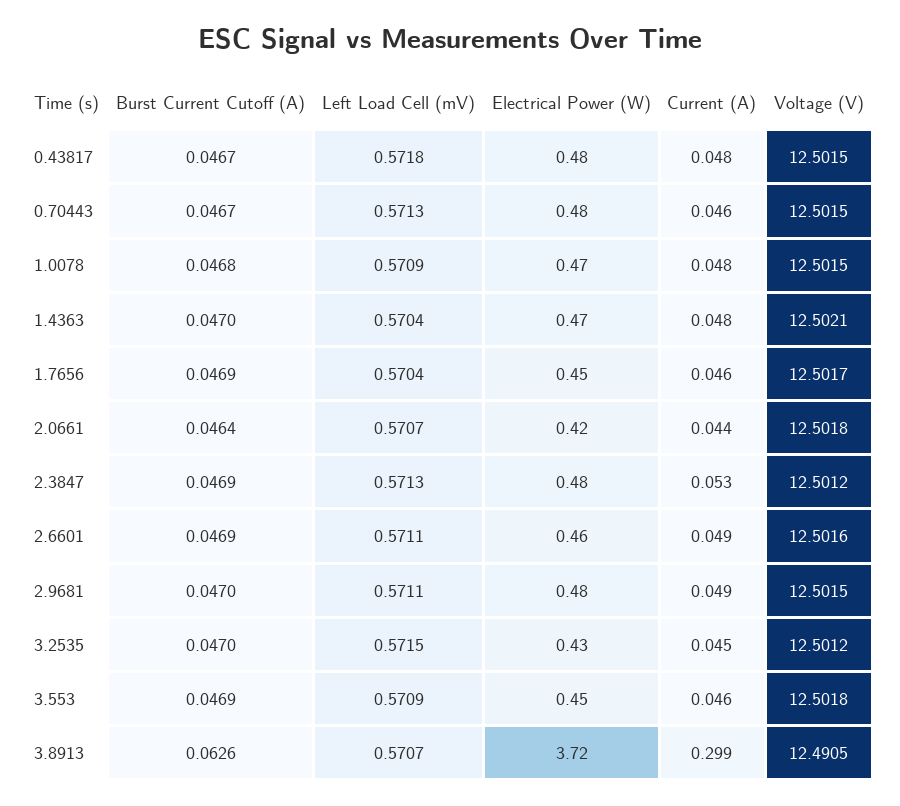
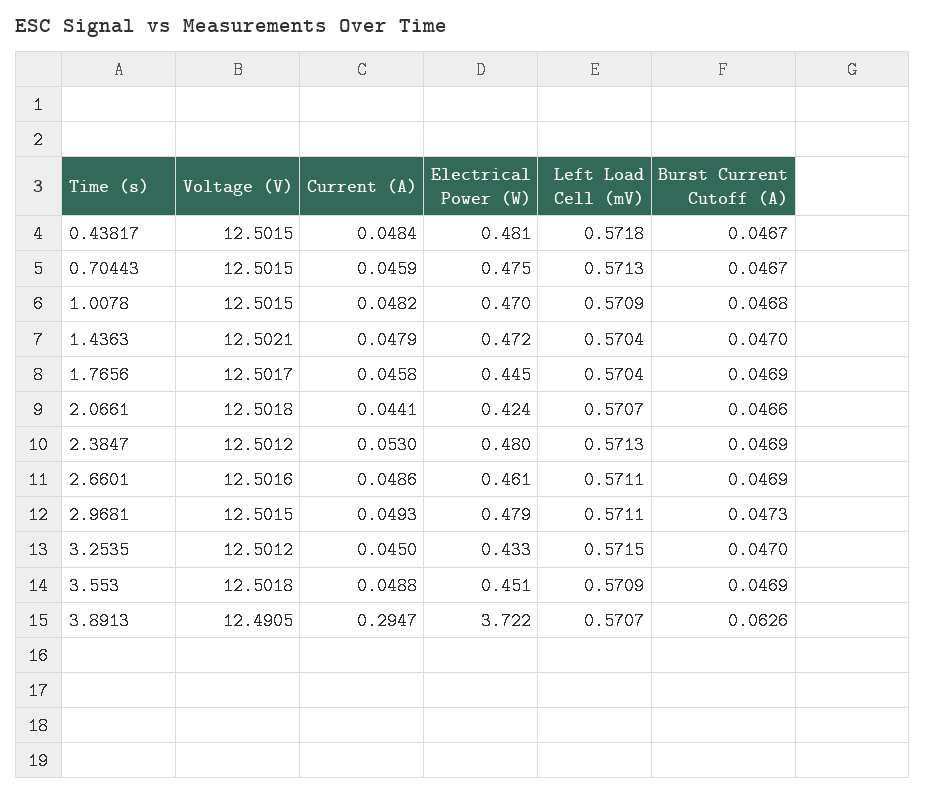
  {
    "Burst Current Cutoff (A)": {
      "0.43817": 0.0467,
      "0.70443": 0.0467,
      "1.0078": 0.0468,
      "1.4363": 0.047,
      "1.7656": 0.0469,
-     "2.0661": 0.0464,
+     "2.0661": 0.0466,
      "2.3847": 0.0469,
      "2.6601": 0.0469,
-     "2.9681": 0.047,
+     "2.9681": 0.0473,
      "3.2535": 0.047,
      "3.553": 0.0469,
      "3.8913": 0.0626
    },
    "Left Load Cell (mV)": {
      "0.43817": 0.5718,
      "0.70443": 0.5713,
      "1.0078": 0.5709,
      "1.4363": 0.5704,
      "1.7656": 0.5704,
      "2.0661": 0.5707,
      "2.3847": 0.5713,
      "2.6601": 0.5711,
      "2.9681": 0.5711,
      "3.2535": 0.5715,
      "3.553": 0.5709,
      "3.8913": 0.5707
    },
    "Electrical Power (W)": {
      "0.43817": 0.481,
      "0.70443": 0.475,
      "1.0078": 0.47,
      "1.4363": 0.472,
      "1.7656": 0.445,
      "2.0661": 0.424,
      "2.3847": 0.48,
      "2.6601": 0.461,
      "2.9681": 0.479,
      "3.2535": 0.433,
      "3.553": 0.451,
      "3.8913": 3.722
    },
    "Current (A)": {
      "0.43817": 0.0484,
      "0.70443": 0.0459,
      "1.0078": 0.0482,
      "1.4363": 0.0479,
      "1.7656": 0.0458,
      "2.0661": 0.0441,
      "2.3847": 0.053,
      "2.6601": 0.0486,
      "2.9681": 0.0493,
      "3.2535": 0.045,
-     "3.553": 0.046,
+     "3.553": 0.0488,
-     "3.8913": 0.299
+     "3.8913": 0.2947
    },
    "Voltage (V)": {
      "0.43817": 12.5015,
      "0.70443": 12.5015,
      "1.0078": 12.5015,
      "1.4363": 12.5021,
      "1.7656": 12.5017,
      "2.0661": 12.5018,
      "2.3847": 12.5012,
      "2.6601": 12.5016,
      "2.9681": 12.5015,
      "3.2535": 12.5012,
      "3.553": 12.5018,
      "3.8913": 12.4905
    }
  }

